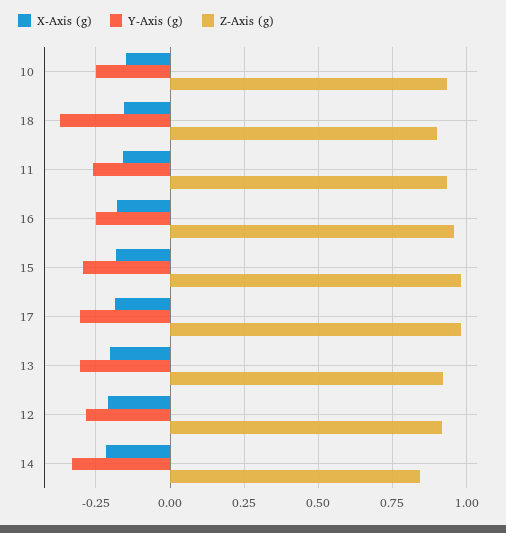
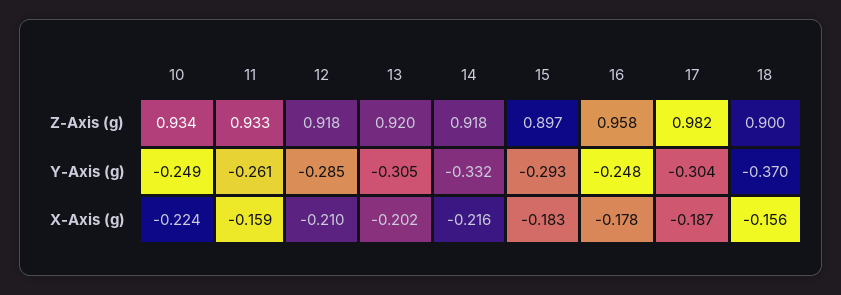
  {
    "X-Axis (g)": {
-     "10": -0.15,
+     "10": -0.224,
      "18": -0.156,
      "11": -0.159,
      "16": -0.178,
      "15": -0.183,
      "17": -0.187,
      "13": -0.202,
      "12": -0.21,
      "14": -0.216
    },
    "Y-Axis (g)": {
      "10": -0.249,
      "18": -0.37,
      "11": -0.261,
      "16": -0.248,
      "15": -0.293,
      "17": -0.304,
      "13": -0.305,
      "12": -0.285,
      "14": -0.332
    },
    "Z-Axis (g)": {
      "10": 0.934,
      "18": 0.9,
      "11": 0.933,
      "16": 0.958,
-     "15": 0.975,
+     "15": 0.897,
      "17": 0.982,
      "13": 0.92,
      "12": 0.918,
-     "14": 0.85
+     "14": 0.918
    }
  }

